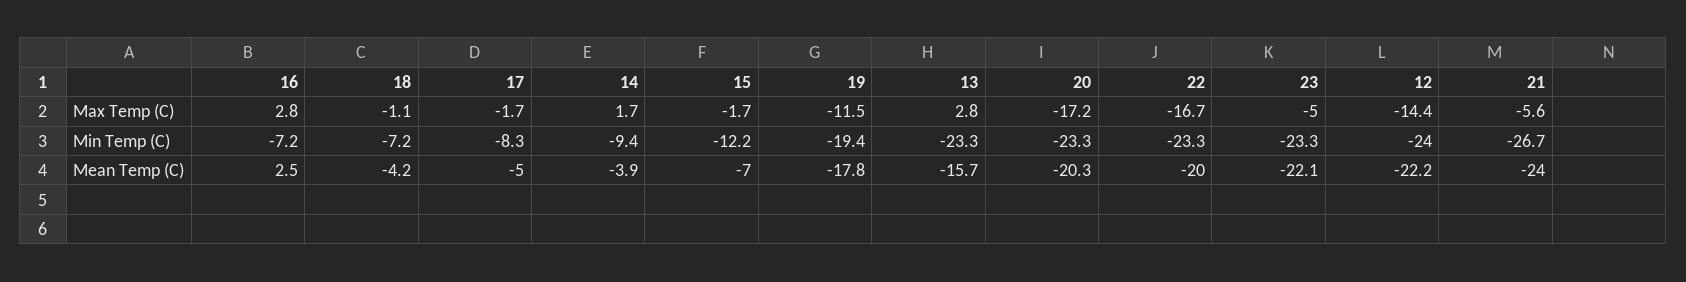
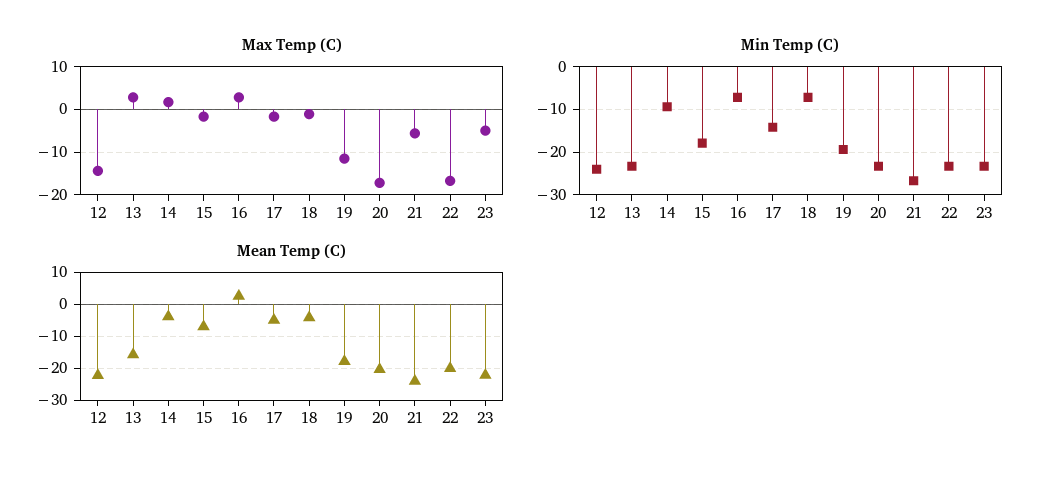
  {
    "Max Temp (C)": {
      "16": 2.8,
      "18": -1.1,
      "17": -1.7,
      "14": 1.7,
      "15": -1.7,
      "19": -11.5,
      "13": 2.8,
      "20": -17.2,
      "22": -16.7,
      "23": -5,
      "12": -14.4,
      "21": -5.6
    },
    "Min Temp (C)": {
      "16": -7.2,
      "18": -7.2,
-     "17": -8.3,
+     "17": -14,
      "14": -9.4,
-     "15": -12.2,
+     "15": -18,
      "19": -19.4,
      "13": -23.3,
      "20": -23.3,
      "22": -23.3,
      "23": -23.3,
      "12": -24,
      "21": -26.7
    },
    "Mean Temp (C)": {
      "16": 2.5,
      "18": -4.2,
      "17": -5,
      "14": -3.9,
      "15": -7,
      "19": -17.8,
      "13": -15.7,
      "20": -20.3,
      "22": -20,
      "23": -22.1,
      "12": -22.2,
      "21": -24
    }
  }

